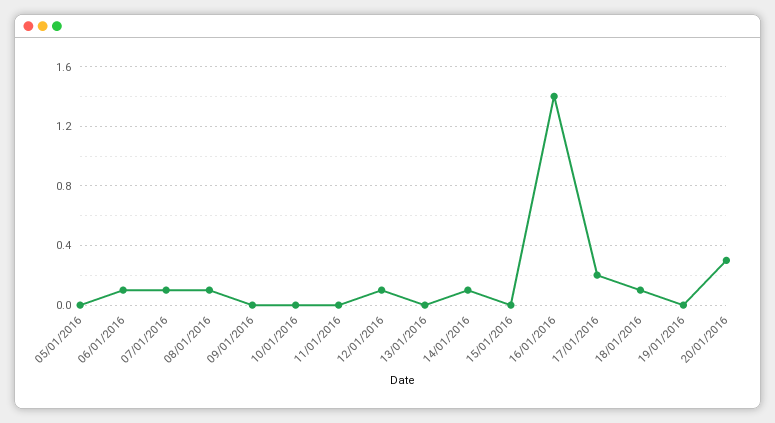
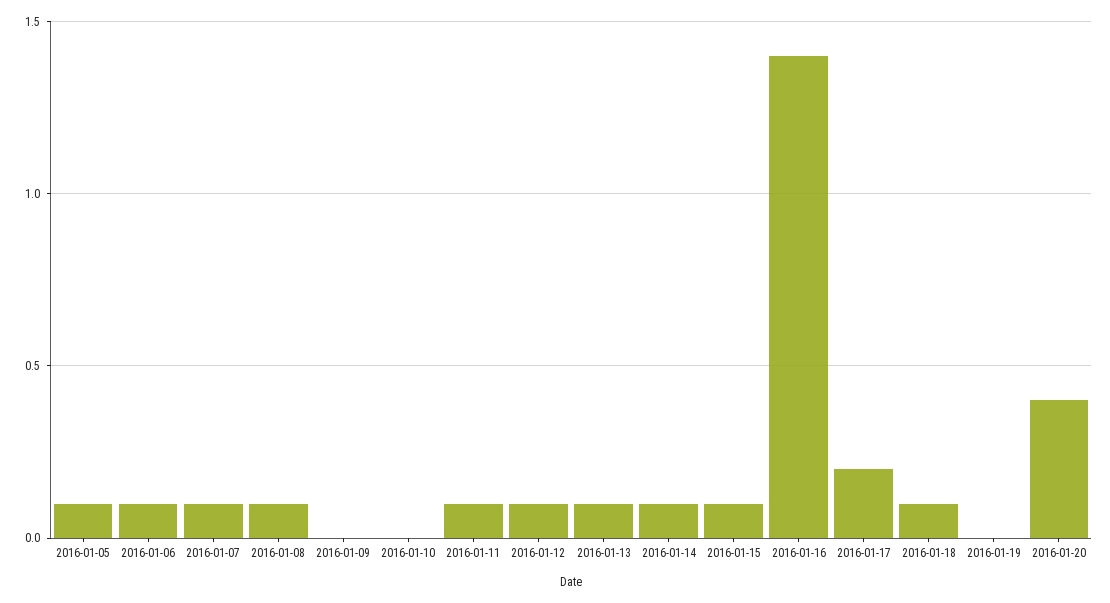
  {
-   "05/01/2016": 0,
+   "05/01/2016": 0.1,
    "06/01/2016": 0.1,
    "07/01/2016": 0.1,
    "08/01/2016": 0.1,
    "09/01/2016": 0,
    "10/01/2016": 0,
-   "11/01/2016": 0,
+   "11/01/2016": 0.1,
    "12/01/2016": 0.1,
-   "13/01/2016": 0,
+   "13/01/2016": 0.1,
    "14/01/2016": 0.1,
-   "15/01/2016": 0,
+   "15/01/2016": 0.1,
    "16/01/2016": 1.4,
    "17/01/2016": 0.2,
    "18/01/2016": 0.1,
    "19/01/2016": 0,
-   "20/01/2016": 0.3
+   "20/01/2016": 0.4
  }

